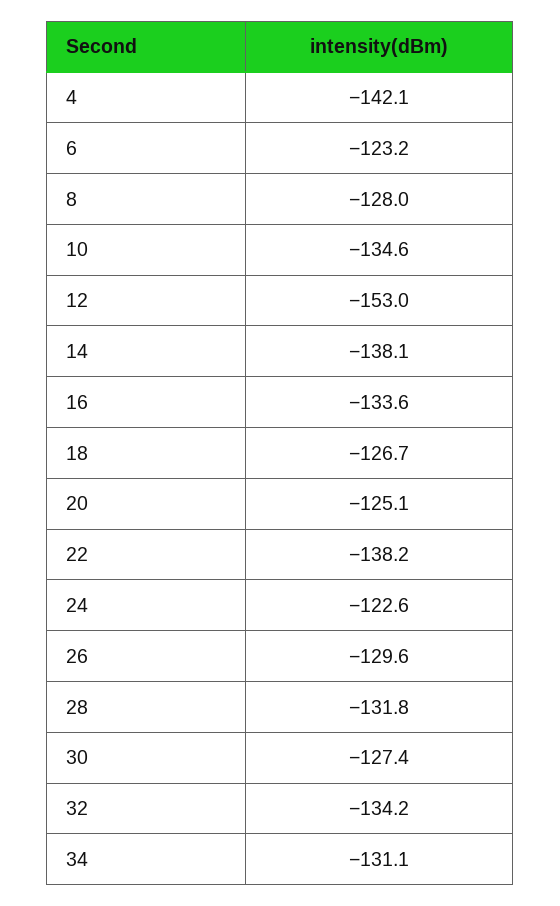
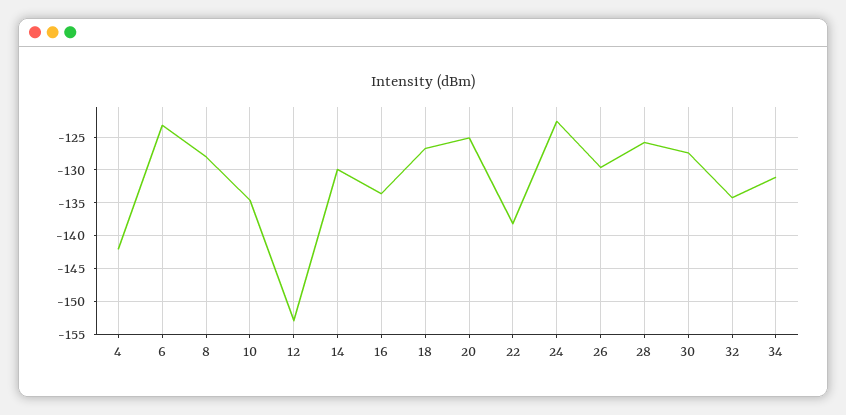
  {
    "4": -142.1,
    "6": -123.2,
    "8": -128,
    "10": -134.6,
    "12": -153,
-   "14": -138.1,
+   "14": -130,
    "16": -133.6,
    "18": -126.7,
    "20": -125.1,
    "22": -138.2,
    "24": -122.6,
    "26": -129.6,
-   "28": -131.8,
+   "28": -126,
    "30": -127.4,
    "32": -134.2,
    "34": -131.1
  }

